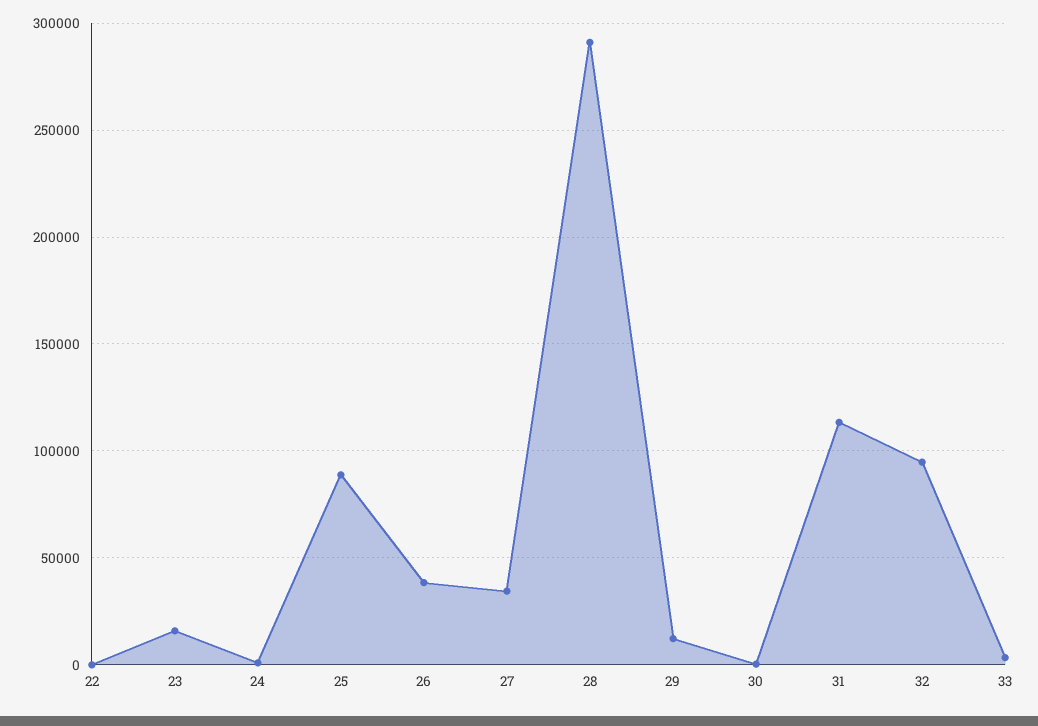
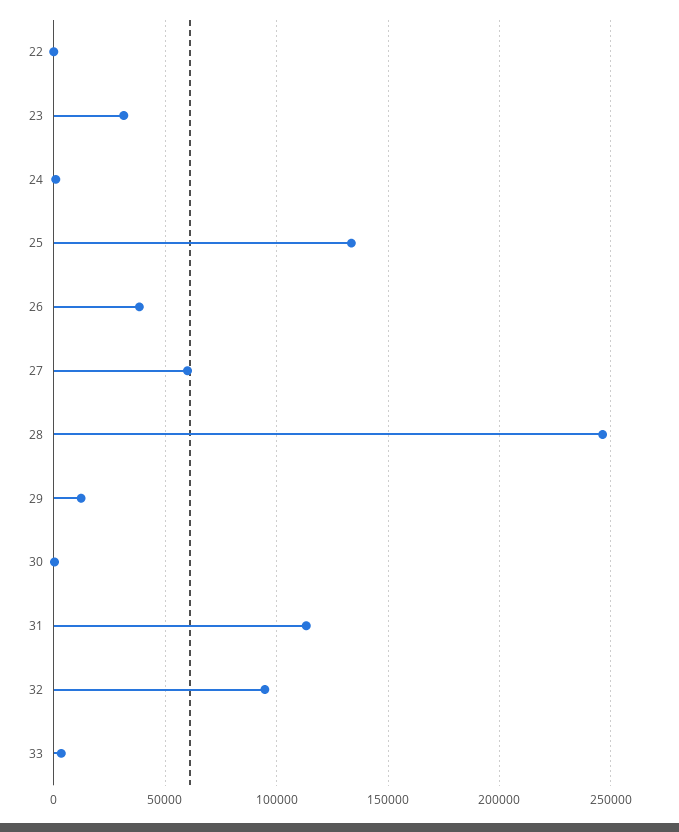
  {
    "22": 0,
-   "23": 15000,
+   "23": 30000,
    "24": 0,
-   "25": 90000,
+   "25": 135000,
    "26": 40000,
-   "27": 35000,
+   "27": 60000,
-   "28": 290000,
+   "28": 245000,
    "29": 10000,
    "30": 0,
    "31": 115000,
    "32": 95000,
    "33": 5000
  }

